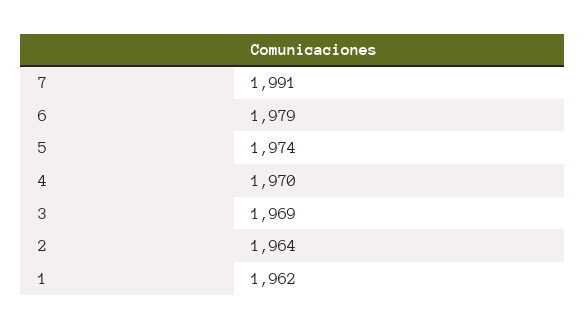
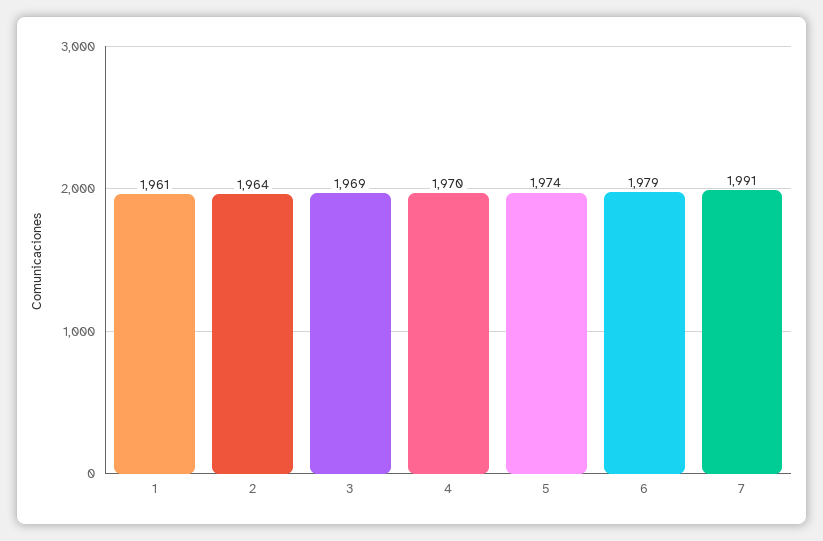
  {
    "7": 1991,
    "6": 1979,
    "5": 1974,
    "4": 1970,
    "3": 1969,
    "2": 1964,
-   "1": 1962
+   "1": 1961
  }

